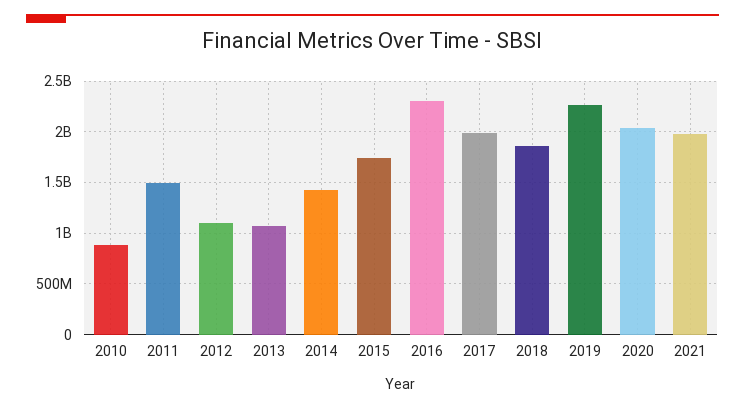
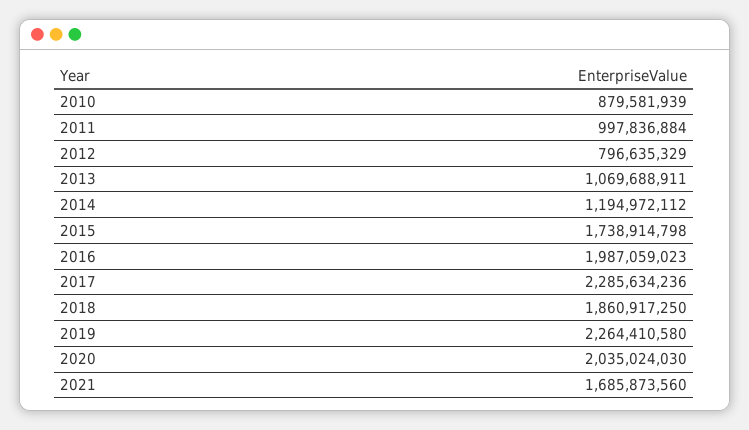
  {
    "2010": 879581939,
-   "2011": 1500000000,
+   "2011": 997836884,
-   "2012": 1100000000,
+   "2012": 796635329,
    "2013": 1069688911,
-   "2014": 1400000000,
+   "2014": 1194972112,
    "2015": 1738914798,
-   "2016": 2300000000,
+   "2016": 1987059023,
-   "2017": 2000000000,
+   "2017": 2285634236,
    "2018": 1860917250,
    "2019": 2264410580,
    "2020": 2035024030,
-   "2021": 2000000000
+   "2021": 1685873560
  }

